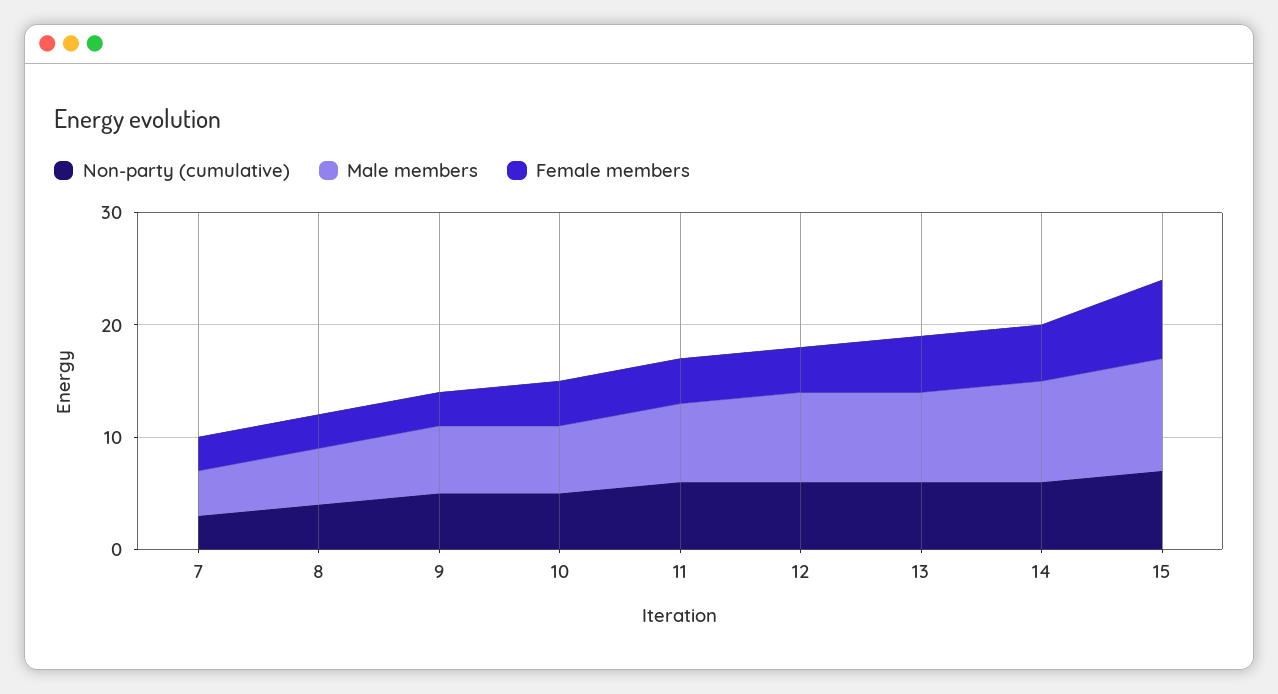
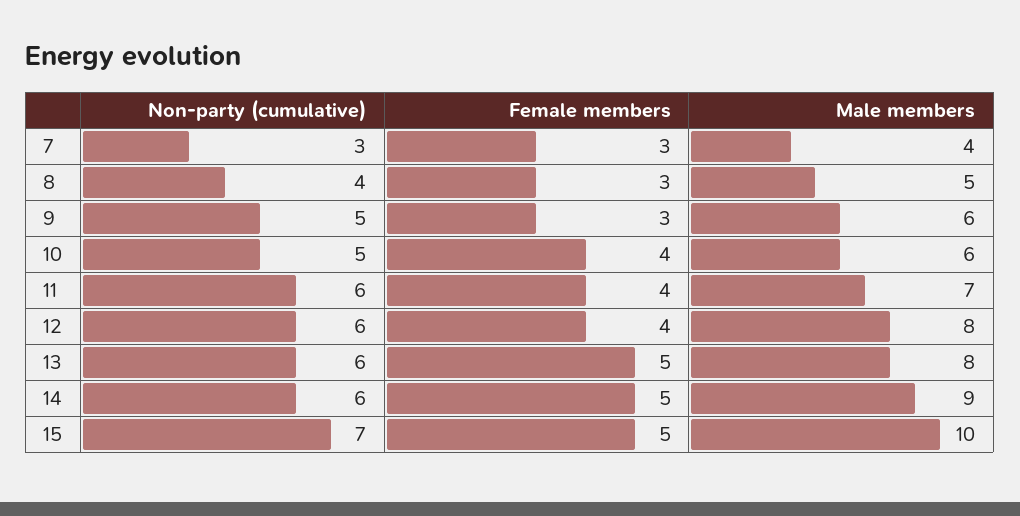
  {
    "Non-party (cumulative)": {
      "7": 3,
      "8": 4,
      "9": 5,
      "10": 5,
      "11": 6,
      "12": 6,
      "13": 6,
      "14": 6,
      "15": 7
    },
    "Male members": {
      "7": 4,
      "8": 5,
      "9": 6,
      "10": 6,
      "11": 7,
      "12": 8,
      "13": 8,
      "14": 9,
      "15": 10
    },
    "Female members": {
      "7": 3,
      "8": 3,
      "9": 3,
      "10": 4,
      "11": 4,
      "12": 4,
      "13": 5,
      "14": 5,
-     "15": 7
+     "15": 5
    }
  }

